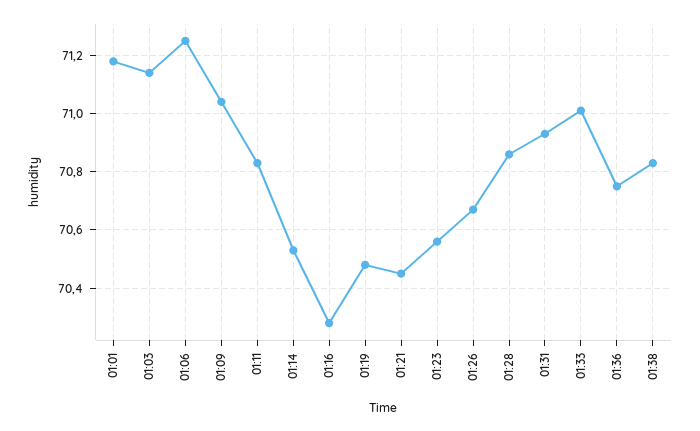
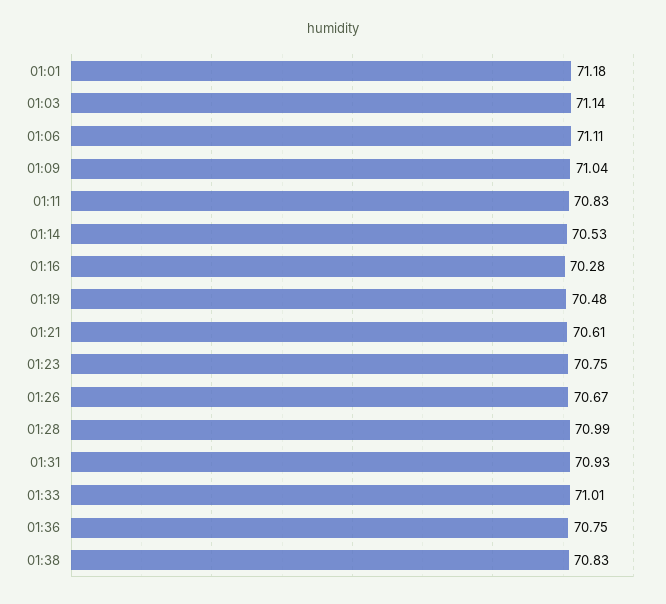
  {
    "01:01": 71.18,
    "01:03": 71.14,
-   "01:06": 71.25,
+   "01:06": 71.11,
    "01:09": 71.04,
    "01:11": 70.83,
    "01:14": 70.53,
    "01:16": 70.28,
    "01:19": 70.48,
-   "01:21": 70.45,
+   "01:21": 70.61,
-   "01:23": 70.55,
+   "01:23": 70.75,
    "01:26": 70.67,
-   "01:28": 70.85,
+   "01:28": 70.99,
    "01:31": 70.93,
    "01:33": 71.01,
    "01:36": 70.75,
    "01:38": 70.83
  }

